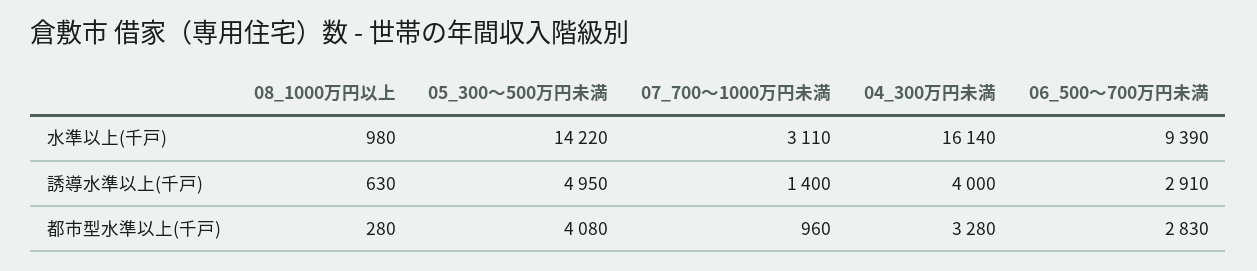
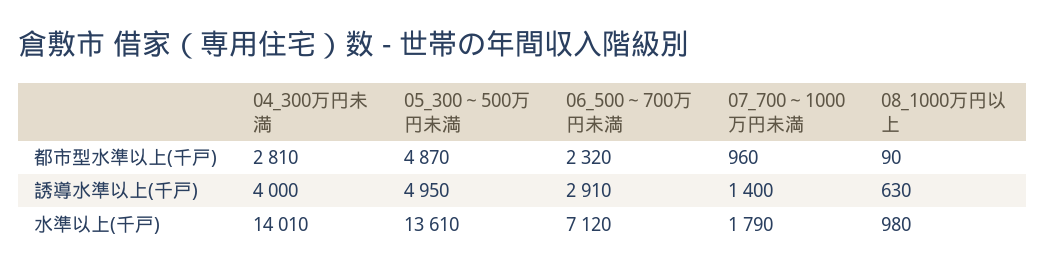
  {
    "08_1000万円以上": {
      "水準以上(千戸)": 980,
      "誘導水準以上(千戸)": 630,
-     "都市型水準以上(千戸)": 280
+     "都市型水準以上(千戸)": 90
    },
    "05_300～500万円未満": {
-     "水準以上(千戸)": 14220,
+     "水準以上(千戸)": 13610,
      "誘導水準以上(千戸)": 4950,
-     "都市型水準以上(千戸)": 4080
+     "都市型水準以上(千戸)": 4870
    },
    "07_700～1000万円未満": {
-     "水準以上(千戸)": 3110,
+     "水準以上(千戸)": 1790,
      "誘導水準以上(千戸)": 1400,
      "都市型水準以上(千戸)": 960
    },
    "04_300万円未満": {
-     "水準以上(千戸)": 16140,
+     "水準以上(千戸)": 14010,
      "誘導水準以上(千戸)": 4000,
-     "都市型水準以上(千戸)": 3280
+     "都市型水準以上(千戸)": 2810
    },
    "06_500～700万円未満": {
-     "水準以上(千戸)": 9390,
+     "水準以上(千戸)": 7120,
      "誘導水準以上(千戸)": 2910,
-     "都市型水準以上(千戸)": 2830
+     "都市型水準以上(千戸)": 2320
    }
  }

